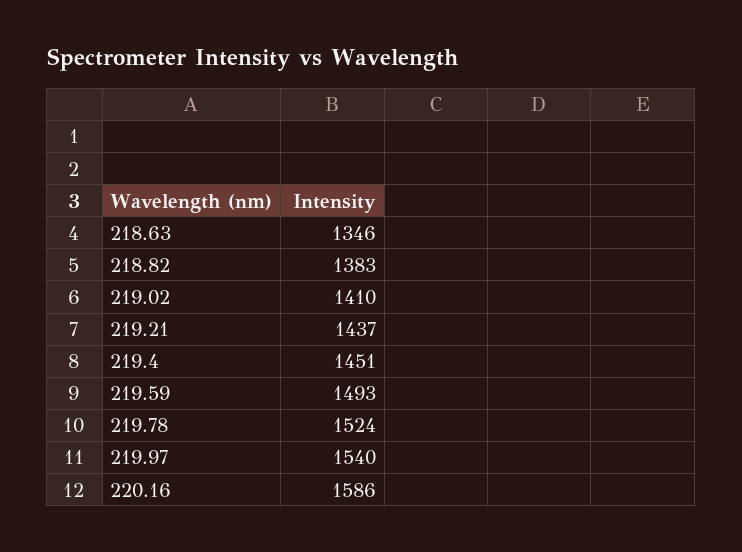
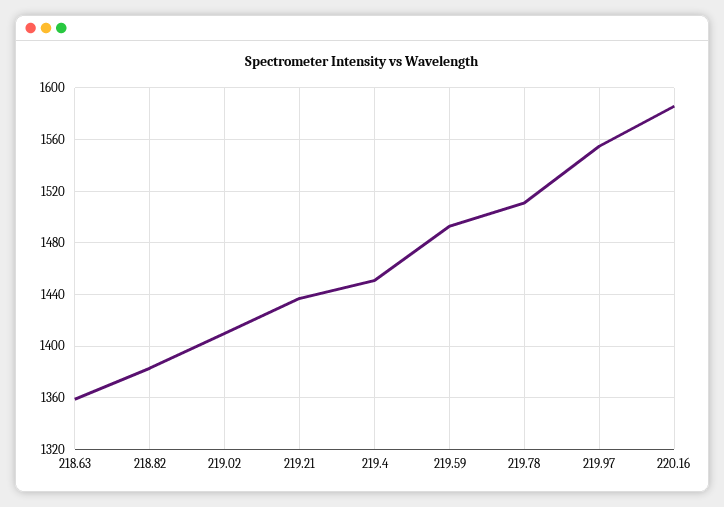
  {
-   "218.63": 1346,
+   "218.63": 1360,
    "218.82": 1383,
    "219.02": 1410,
    "219.21": 1437,
    "219.4": 1451,
    "219.59": 1493,
-   "219.78": 1524,
+   "219.78": 1510,
-   "219.97": 1540,
+   "219.97": 1555,
    "220.16": 1586
  }

